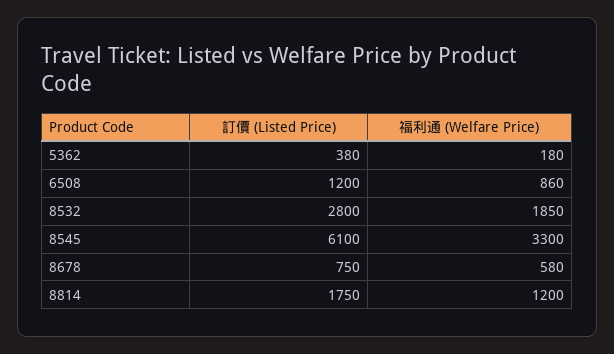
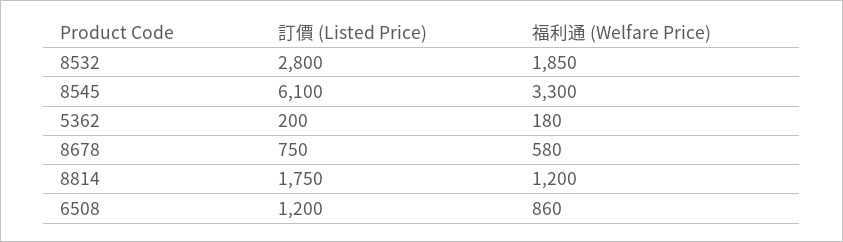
  {
    "訂價 (Listed Price)": {
-     "5362": 380,
+     "5362": 200,
      "6508": 1200,
      "8532": 2800,
      "8545": 6100,
      "8678": 750,
      "8814": 1750
    },
    "福利通 (Welfare Price)": {
      "5362": 180,
      "6508": 860,
      "8532": 1850,
      "8545": 3300,
      "8678": 580,
      "8814": 1200
    }
  }

